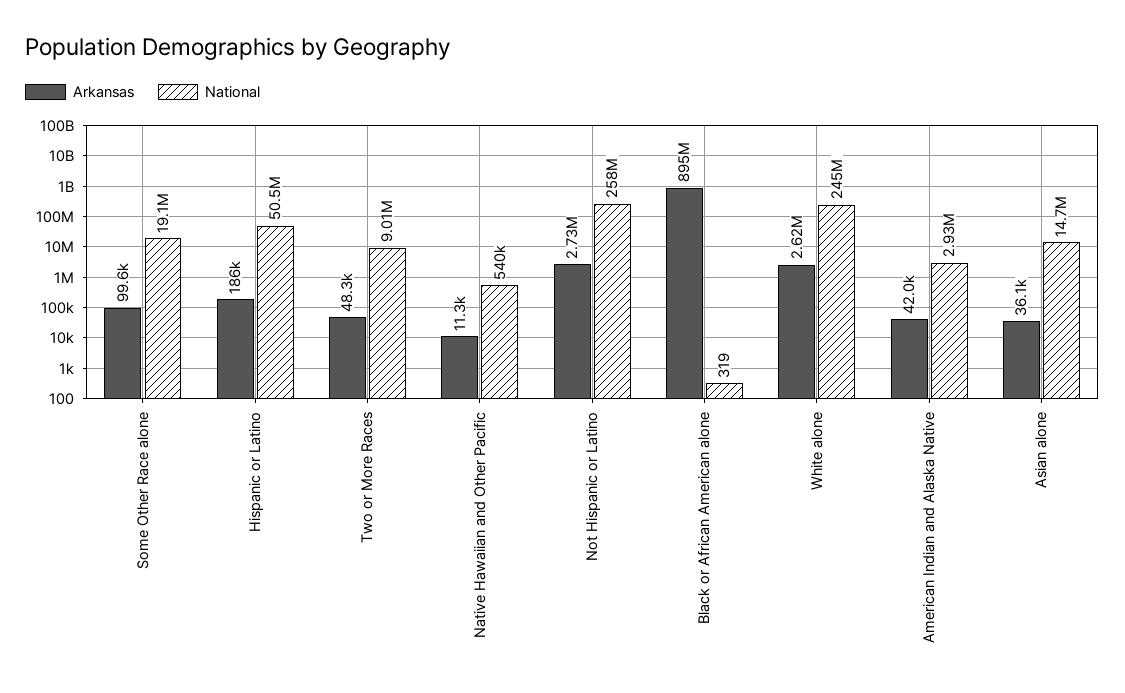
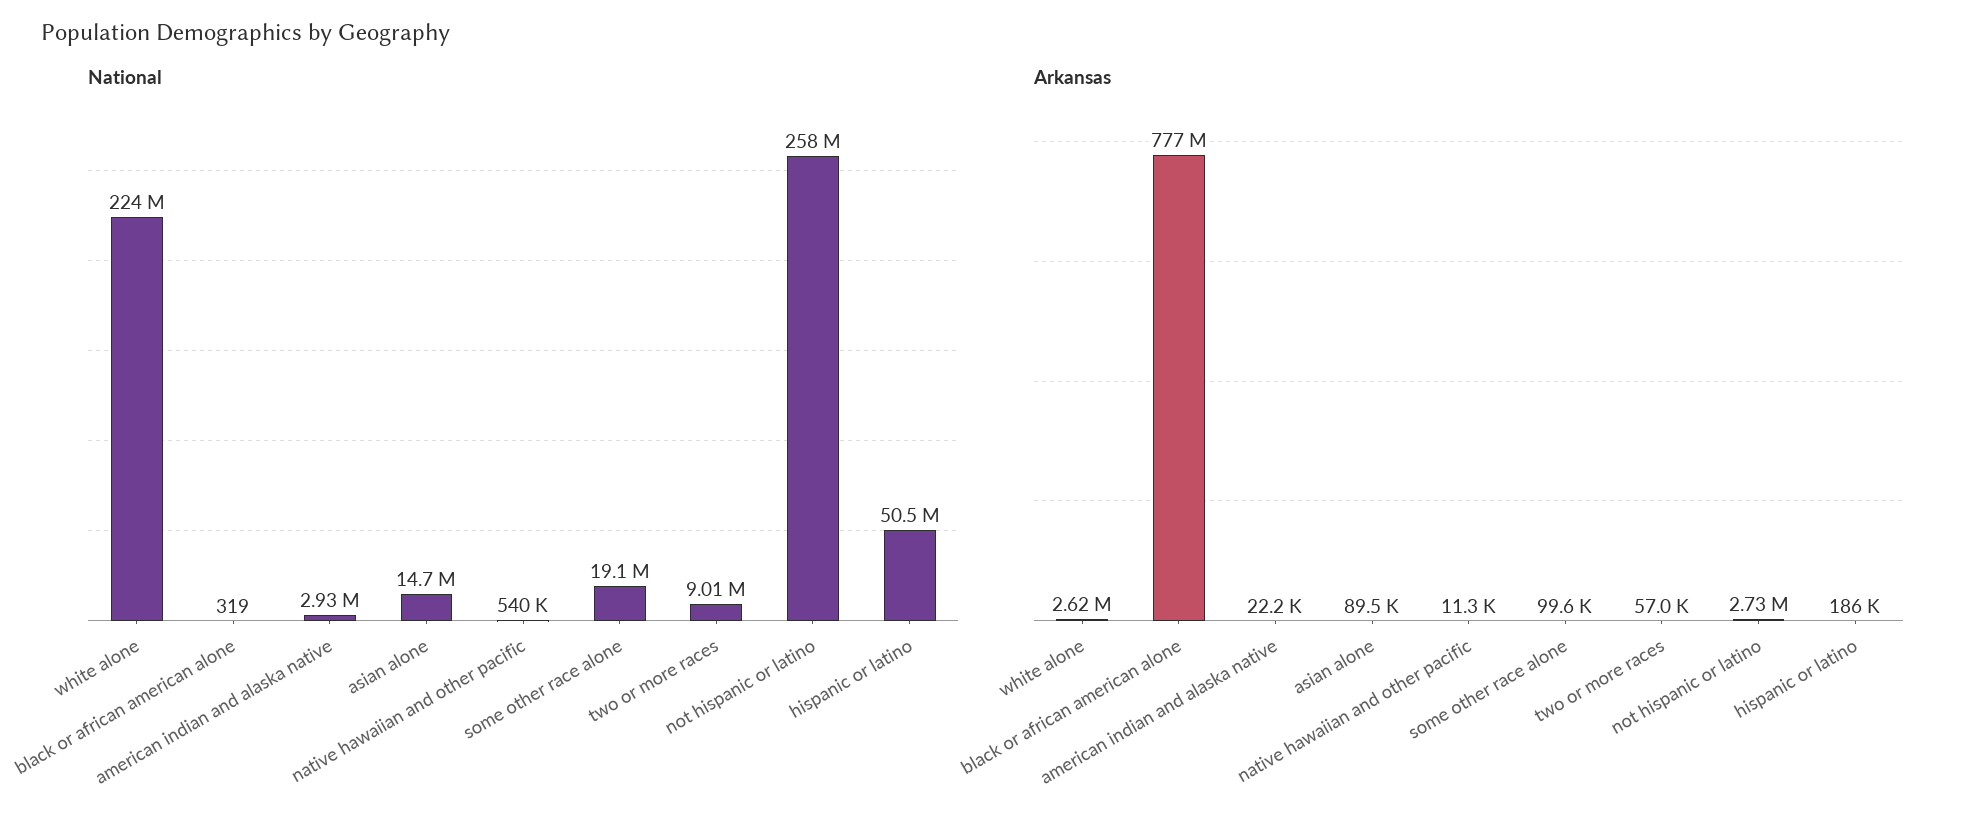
  {
    "Arkansas": {
      "Some Other Race alone": 99600,
      "Hispanic or Latino": 186000,
-     "Two or More Races": 48300,
+     "Two or More Races": 57000,
      "Native Hawaiian and Other Pacific": 11300,
      "Not Hispanic or Latino": 2730000,
-     "Black or African American alone": 895000000,
+     "Black or African American alone": 777000000,
      "White alone": 2620000,
-     "American Indian and Alaska Native": 42000,
+     "American Indian and Alaska Native": 22200,
-     "Asian alone": 36100
+     "Asian alone": 89500
    },
    "National": {
      "Some Other Race alone": 19100000,
      "Hispanic or Latino": 50500000,
      "Two or More Races": 9010000,
      "Native Hawaiian and Other Pacific": 540000,
      "Not Hispanic or Latino": 258000000,
      "Black or African American alone": 319,
-     "White alone": 245000000,
+     "White alone": 224000000,
      "American Indian and Alaska Native": 2930000,
      "Asian alone": 14700000
    }
  }

